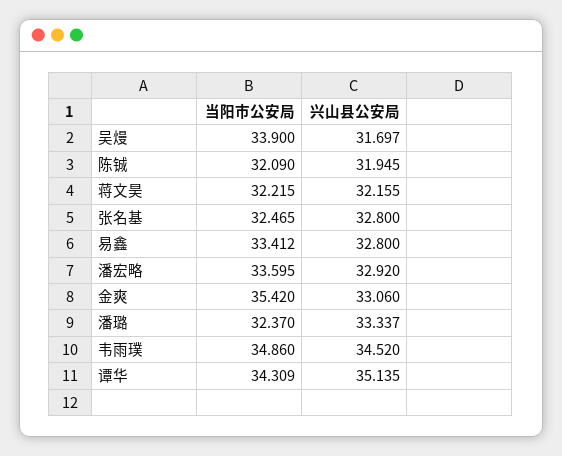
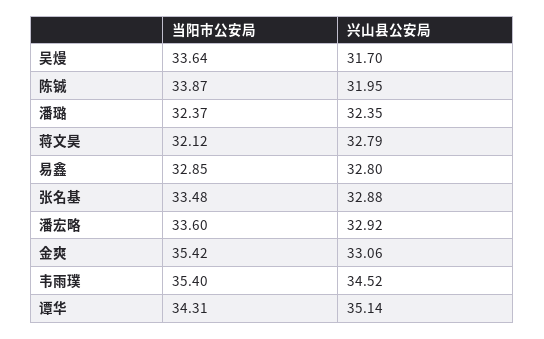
  {
    "当阳市公安局": {
-     "吴熳": 33.9,
+     "吴熳": 33.64,
-     "陈铖": 32.09,
+     "陈铖": 33.87,
-     "蒋文昊": 32.215,
+     "蒋文昊": 32.12,
-     "张名基": 32.465,
+     "张名基": 33.48,
-     "易鑫": 33.412,
+     "易鑫": 32.85,
      "潘宏略": 33.595,
      "金爽": 35.42,
      "潘璐": 32.37,
-     "韦雨璞": 34.86,
+     "韦雨璞": 35.4,
      "谭华": 34.309
    },
    "兴山县公安局": {
      "吴熳": 31.697,
      "陈铖": 31.945,
-     "蒋文昊": 32.155,
+     "蒋文昊": 32.79,
-     "张名基": 32.8,
+     "张名基": 32.88,
      "易鑫": 32.8,
      "潘宏略": 32.92,
      "金爽": 33.06,
-     "潘璐": 33.337,
+     "潘璐": 32.35,
      "韦雨璞": 34.52,
      "谭华": 35.135
    }
  }

